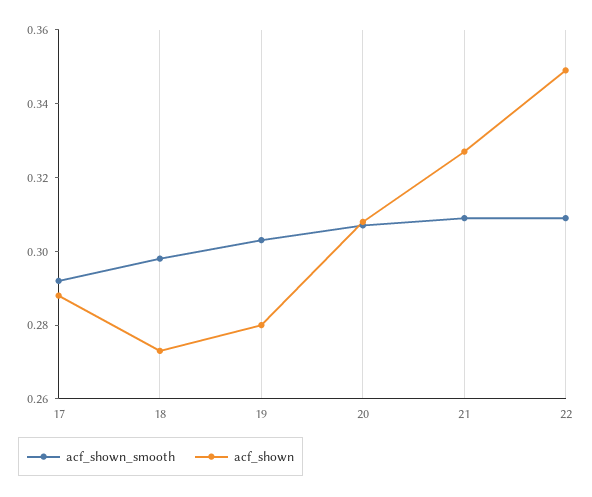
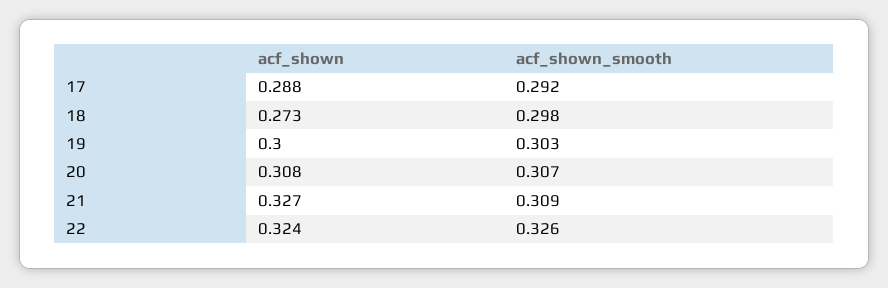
  {
    "acf_shown_smooth": {
      "17": 0.292,
      "18": 0.298,
      "19": 0.303,
      "20": 0.307,
      "21": 0.309,
-     "22": 0.31
+     "22": 0.326
    },
    "acf_shown": {
      "17": 0.288,
      "18": 0.273,
-     "19": 0.28,
+     "19": 0.3,
      "20": 0.308,
      "21": 0.327,
-     "22": 0.35
+     "22": 0.324
    }
  }

